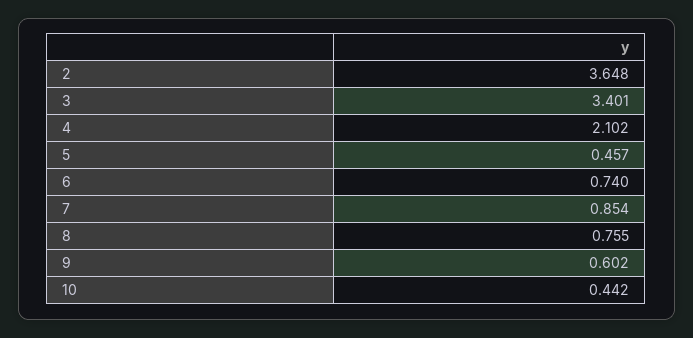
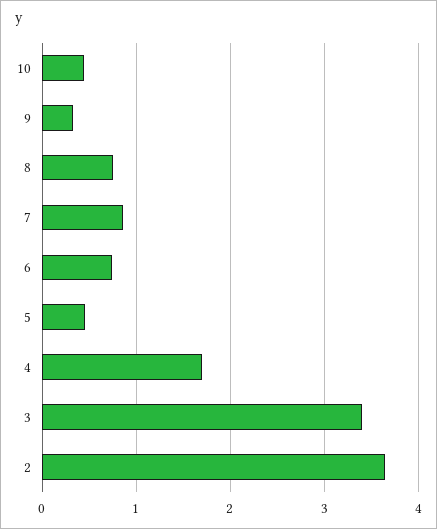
  {
    "2": 3.648,
    "3": 3.401,
-   "4": 2.102,
+   "4": 1.7,
    "5": 0.457,
    "6": 0.74,
    "7": 0.854,
    "8": 0.755,
-   "9": 0.602,
+   "9": 0.3,
    "10": 0.442
  }

